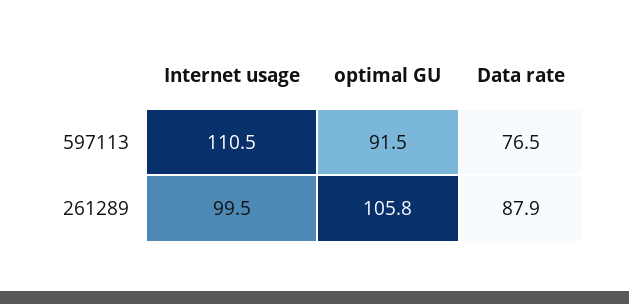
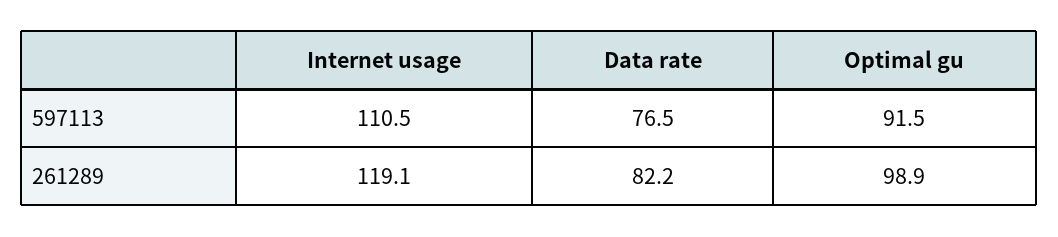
  {
    "Internet usage": {
      "597113": 110.5,
-     "261289": 99.5
+     "261289": 119.1
    },
    "optimal GU": {
      "597113": 91.5,
-     "261289": 105.8
+     "261289": 98.9
    },
    "Data rate": {
      "597113": 76.5,
-     "261289": 87.9
+     "261289": 82.2
    }
  }

